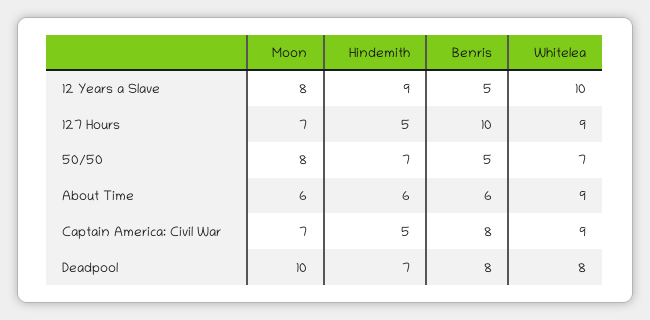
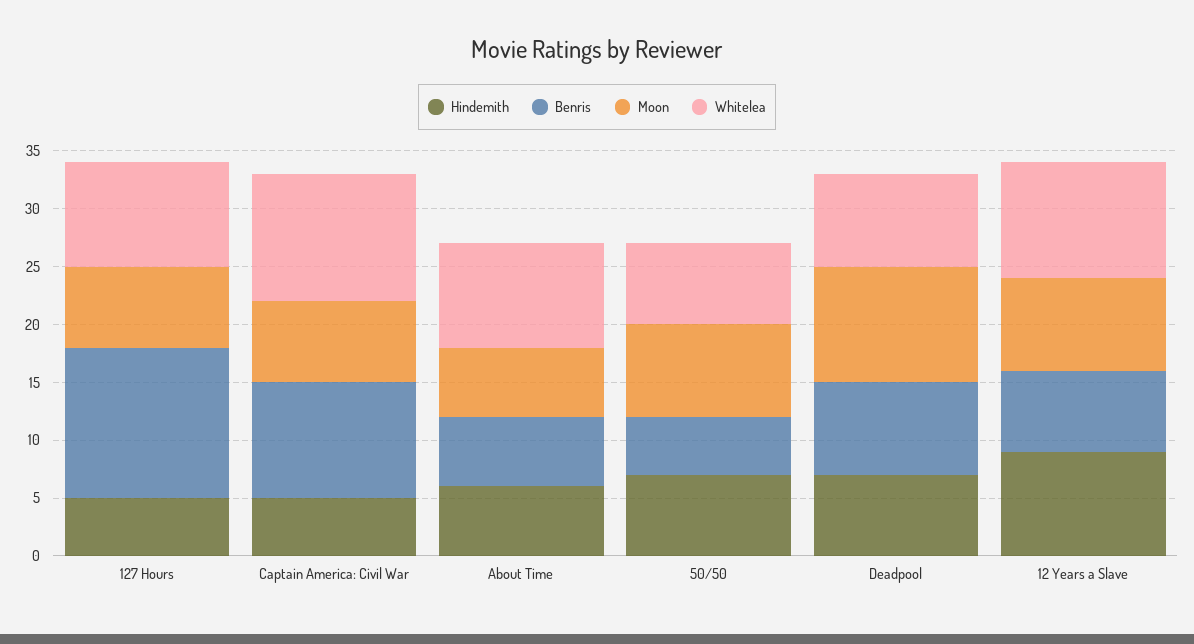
  {
    "Moon": {
      "12 Years a Slave": 8,
      "127 Hours": 7,
      "50/50": 8,
      "About Time": 6,
      "Captain America: Civil War": 7,
      "Deadpool": 10
    },
    "Hindemith": {
      "12 Years a Slave": 9,
      "127 Hours": 5,
      "50/50": 7,
      "About Time": 6,
      "Captain America: Civil War": 5,
      "Deadpool": 7
    },
    "Benris": {
-     "12 Years a Slave": 5,
+     "12 Years a Slave": 7,
-     "127 Hours": 10,
+     "127 Hours": 13,
      "50/50": 5,
      "About Time": 6,
-     "Captain America: Civil War": 8,
+     "Captain America: Civil War": 10,
      "Deadpool": 8
    },
    "Whitelea": {
      "12 Years a Slave": 10,
      "127 Hours": 9,
      "50/50": 7,
      "About Time": 9,
-     "Captain America: Civil War": 9,
+     "Captain America: Civil War": 11,
      "Deadpool": 8
    }
  }

